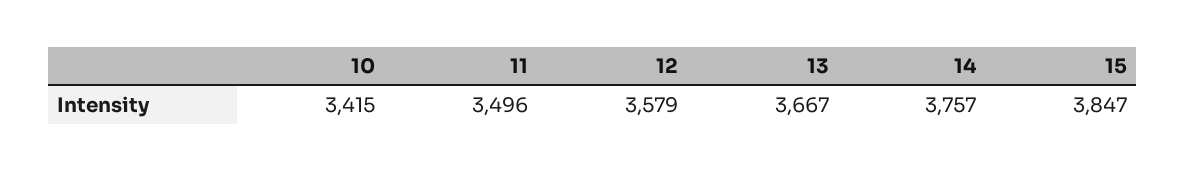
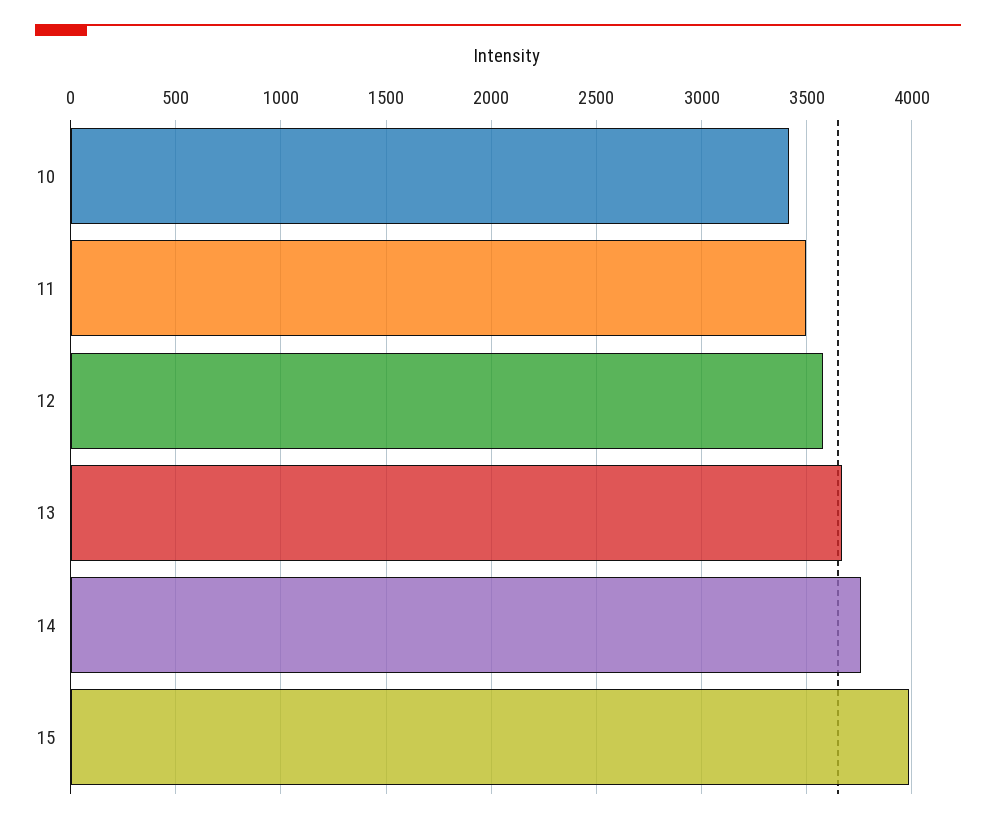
  {
    "10": 3415,
    "11": 3496,
    "12": 3579,
    "13": 3667,
    "14": 3757,
-   "15": 3847
+   "15": 4000
  }

